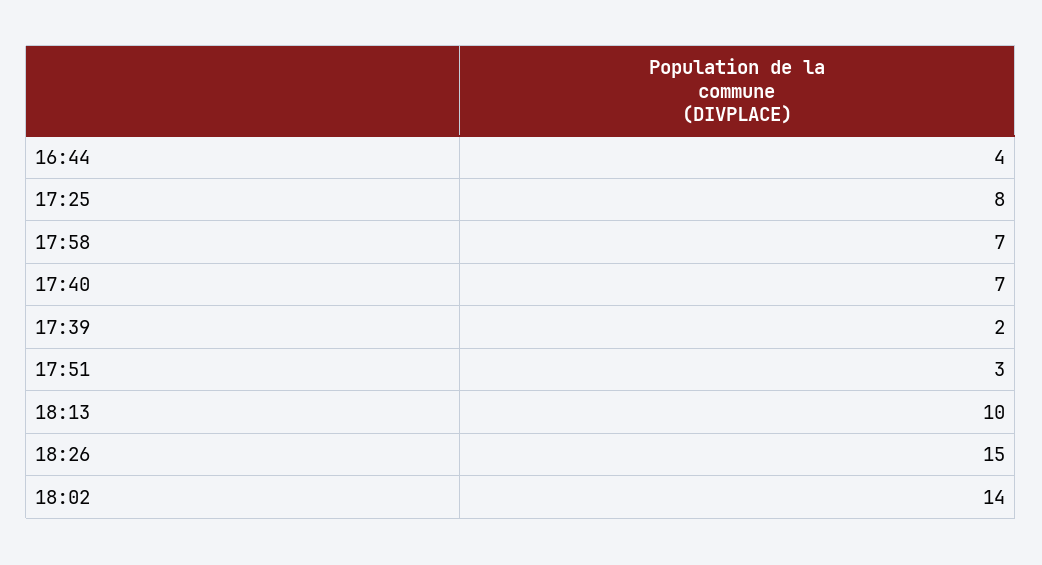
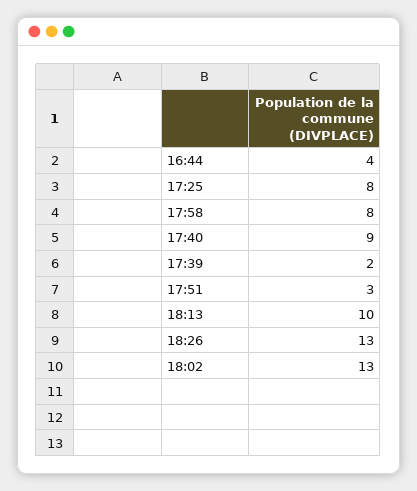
  {
    "16:44": 4,
    "17:25": 8,
-   "17:58": 7,
+   "17:58": 8,
-   "17:40": 7,
+   "17:40": 9,
    "17:39": 2,
    "17:51": 3,
    "18:13": 10,
-   "18:26": 15,
+   "18:26": 13,
-   "18:02": 14
+   "18:02": 13
  }

